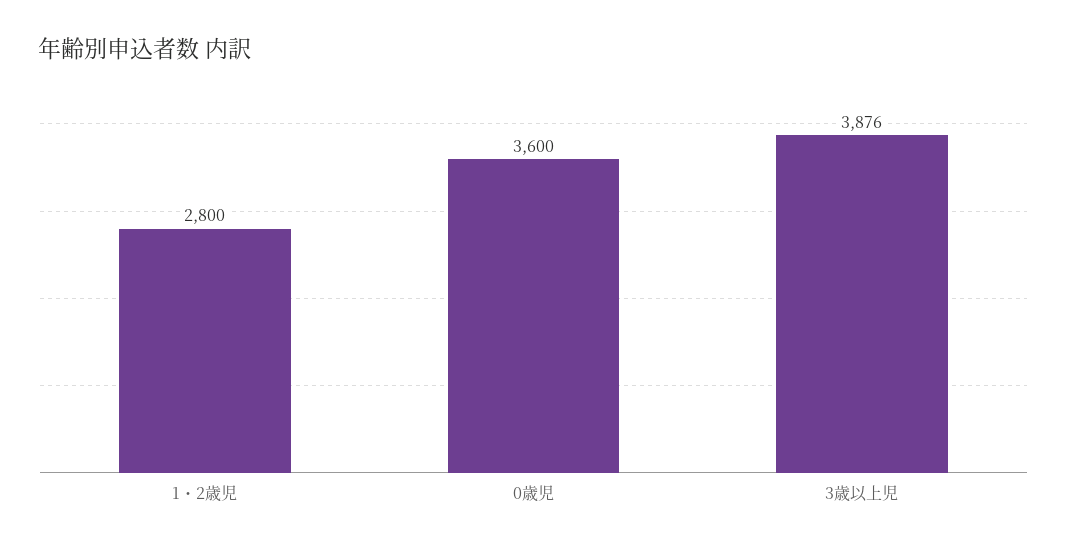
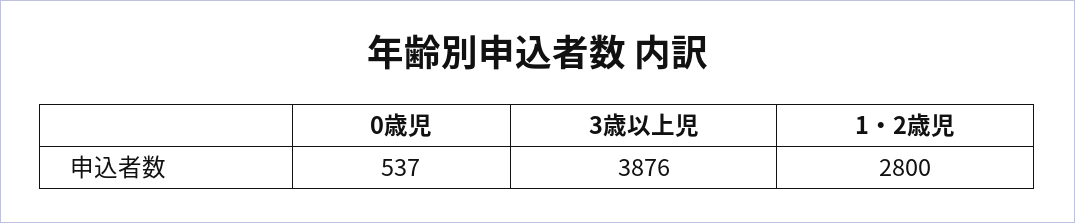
  {
    "1・2歳児": 2800,
-   "0歳児": 3600,
+   "0歳児": 537,
    "3歳以上児": 3876
  }

